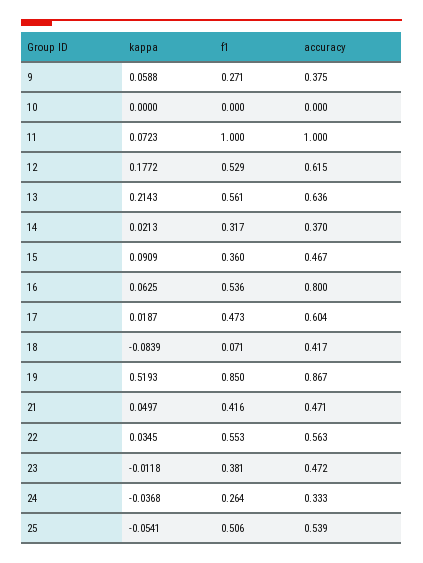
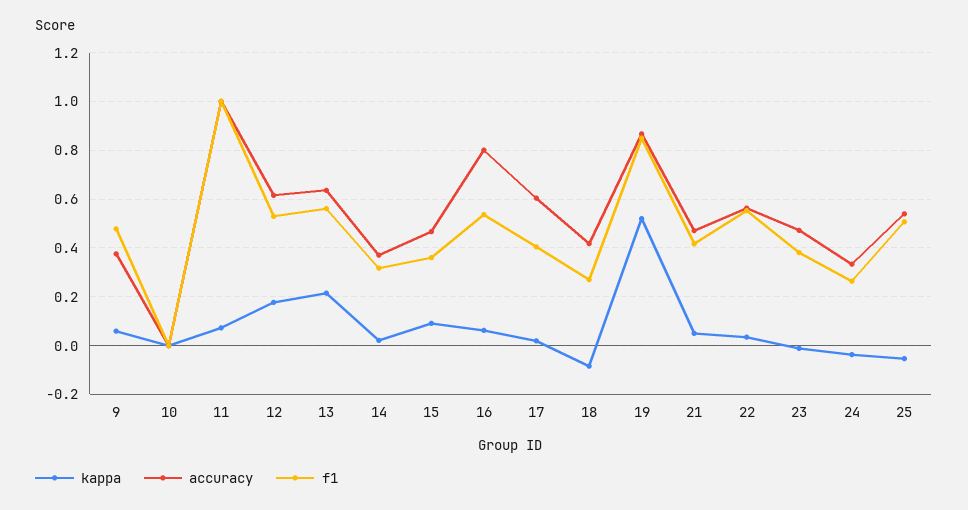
  {
    "kappa": {
      "9": 0.0588,
      "10": 0,
      "11": 0.0723,
      "12": 0.1772,
      "13": 0.2143,
      "14": 0.0213,
      "15": 0.0909,
      "16": 0.0625,
      "17": 0.0187,
      "18": -0.0839,
      "19": 0.5193,
      "21": 0.0497,
      "22": 0.0345,
      "23": -0.0118,
      "24": -0.0368,
      "25": -0.0541
    },
    "f1": {
-     "9": 0.271,
+     "9": 0.475,
      "10": 0,
      "11": 1,
      "12": 0.529,
      "13": 0.561,
      "14": 0.317,
      "15": 0.36,
      "16": 0.536,
-     "17": 0.473,
+     "17": 0.4,
-     "18": 0.071,
+     "18": 0.275,
      "19": 0.85,
      "21": 0.416,
      "22": 0.553,
      "23": 0.381,
      "24": 0.264,
      "25": 0.506
    },
    "accuracy": {
      "9": 0.375,
      "10": 0,
      "11": 1,
      "12": 0.615,
      "13": 0.636,
      "14": 0.37,
      "15": 0.467,
      "16": 0.8,
      "17": 0.604,
      "18": 0.417,
      "19": 0.867,
      "21": 0.471,
      "22": 0.563,
      "23": 0.472,
      "24": 0.333,
      "25": 0.539
    }
  }

